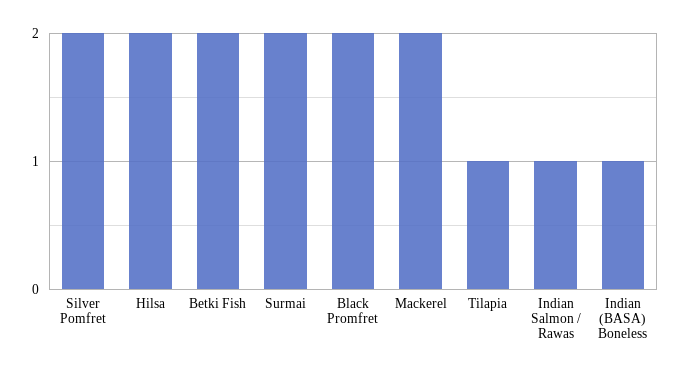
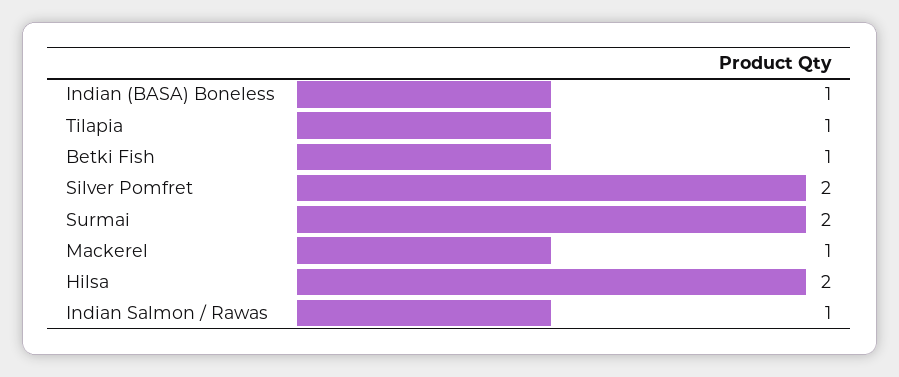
  {
    "Silver Pomfret": 2,
    "Hilsa": 2,
-   "Betki Fish": 2,
+   "Betki Fish": 1,
    "Surmai": 2,
-   "Black Promfret": 2,
-   "Mackerel": 2,
+   "Mackerel": 1,
    "Tilapia": 1,
    "Indian Salmon / Rawas": 1,
    "Indian (BASA) Boneless": 1
  }

